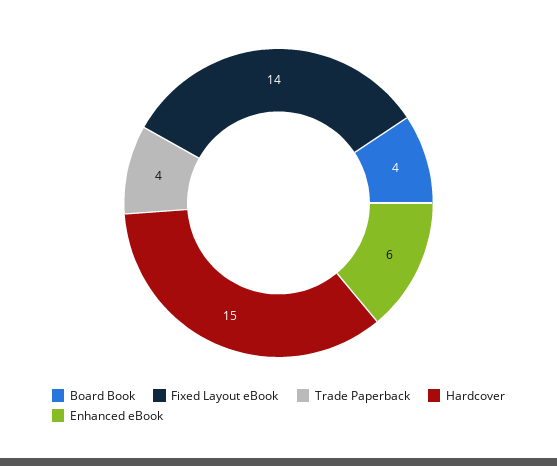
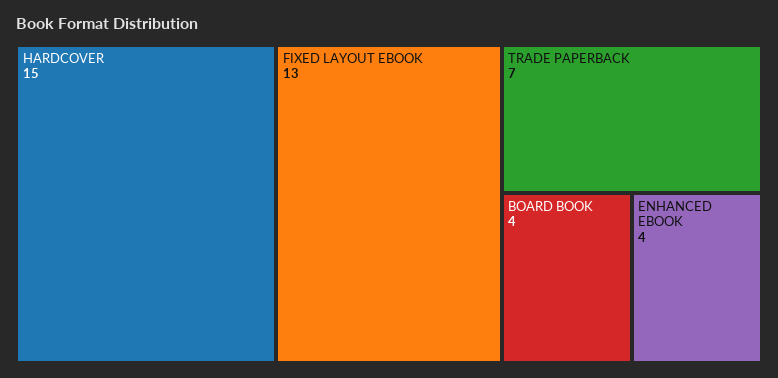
  {
    "Board Book": 4,
-   "Fixed Layout eBook": 14,
+   "Fixed Layout eBook": 13,
-   "Trade Paperback": 4,
+   "Trade Paperback": 7,
    "Hardcover": 15,
-   "Enhanced eBook": 6
+   "Enhanced eBook": 4
  }

